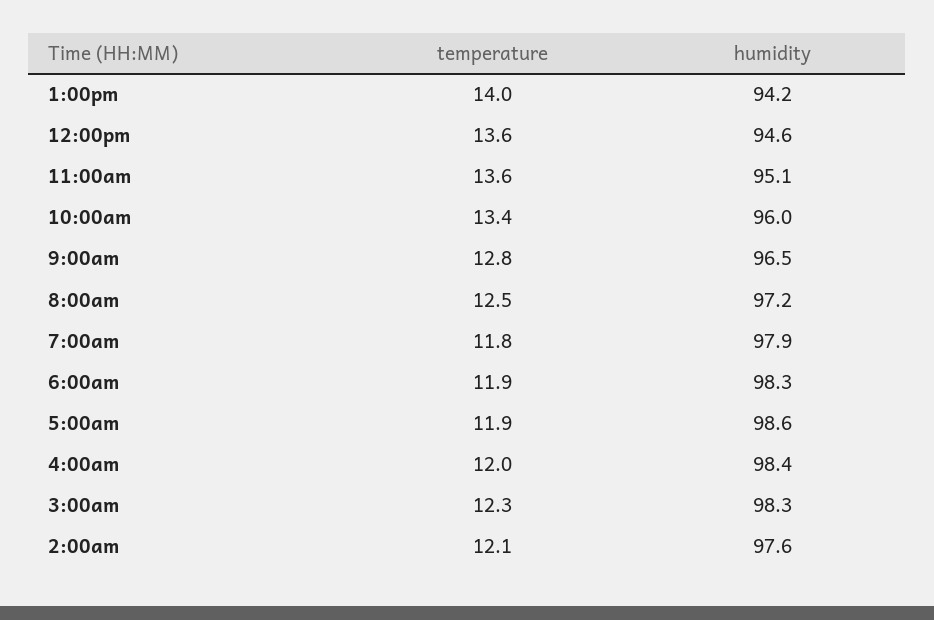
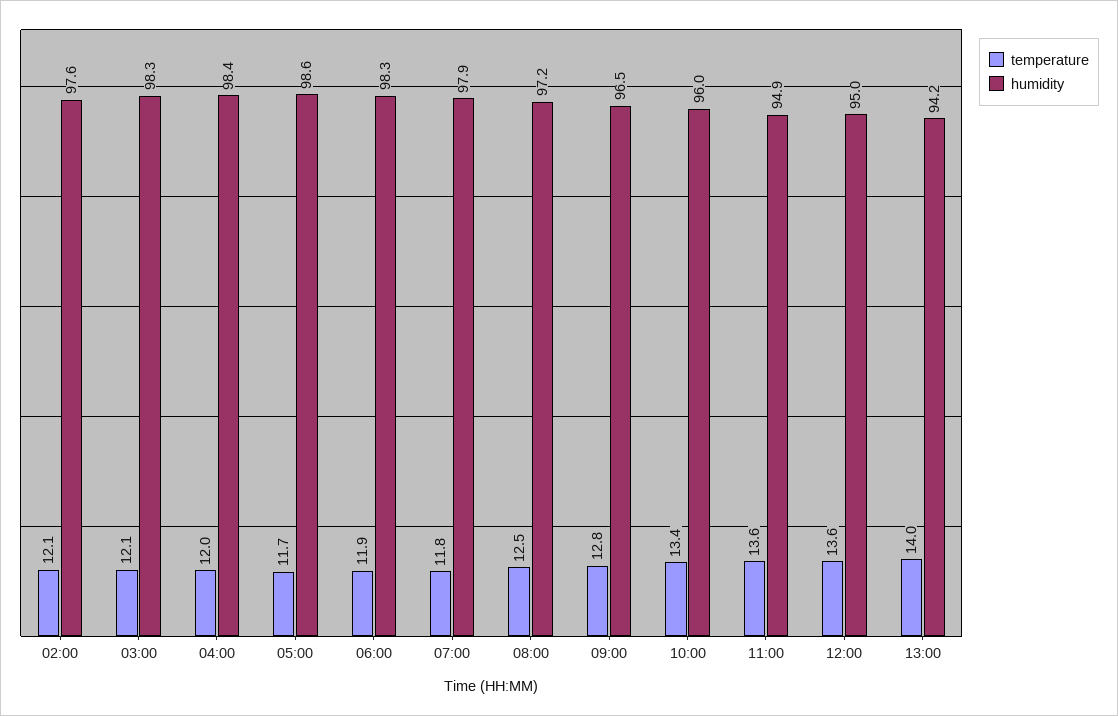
  {
    "temperature": {
      "1:00pm": 14,
      "12:00pm": 13.6,
      "11:00am": 13.6,
      "10:00am": 13.4,
      "9:00am": 12.8,
      "8:00am": 12.5,
      "7:00am": 11.8,
      "6:00am": 11.9,
-     "5:00am": 11.9,
+     "5:00am": 11.7,
      "4:00am": 12,
-     "3:00am": 12.3,
+     "3:00am": 12.1,
      "2:00am": 12.1
    },
    "humidity": {
      "1:00pm": 94.2,
-     "12:00pm": 94.6,
+     "12:00pm": 95,
-     "11:00am": 95.1,
+     "11:00am": 94.9,
      "10:00am": 96,
      "9:00am": 96.5,
      "8:00am": 97.2,
      "7:00am": 97.9,
      "6:00am": 98.3,
      "5:00am": 98.6,
      "4:00am": 98.4,
      "3:00am": 98.3,
      "2:00am": 97.6
    }
  }

